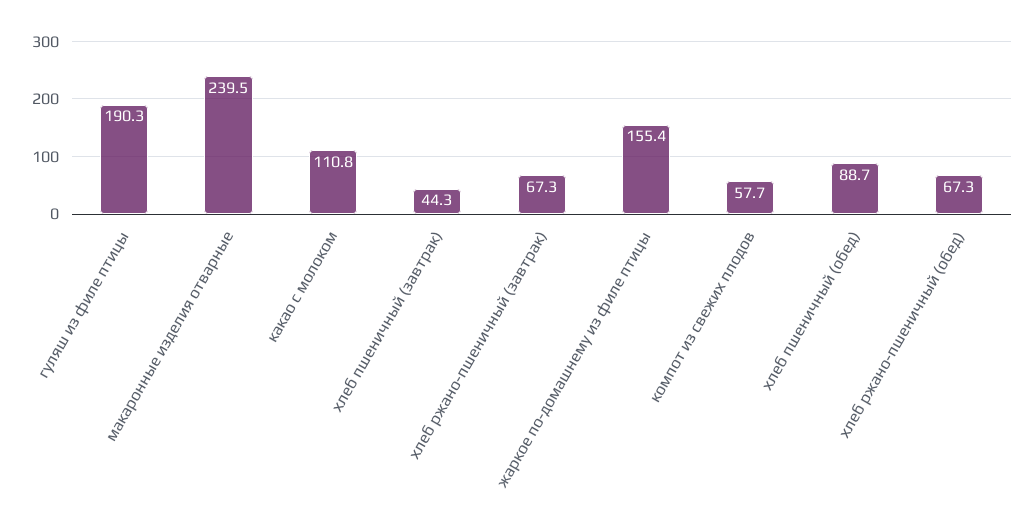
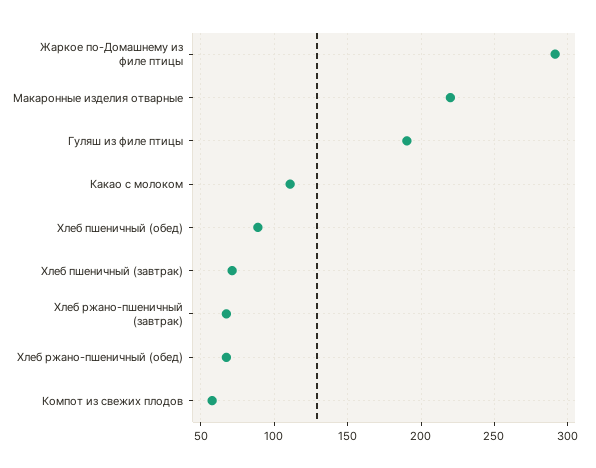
  {
    "гуляш из филе птицы": 190.3,
-   "макаронные изделия отварные": 239.5,
+   "макаронные изделия отварные": 220,
    "какао с молоком": 110.8,
-   "хлеб пшеничный (завтрак)": 44.3,
+   "хлеб пшеничный (завтрак)": 70,
    "хлеб ржано-пшеничный (завтрак)": 67.3,
-   "жаркое по-домашнему из филе птицы": 155.4,
+   "жаркое по-домашнему из филе птицы": 290,
    "компот из свежих плодов": 57.7,
    "хлеб пшеничный (обед)": 88.7,
    "хлеб ржано-пшеничный (обед)": 67.3
  }

